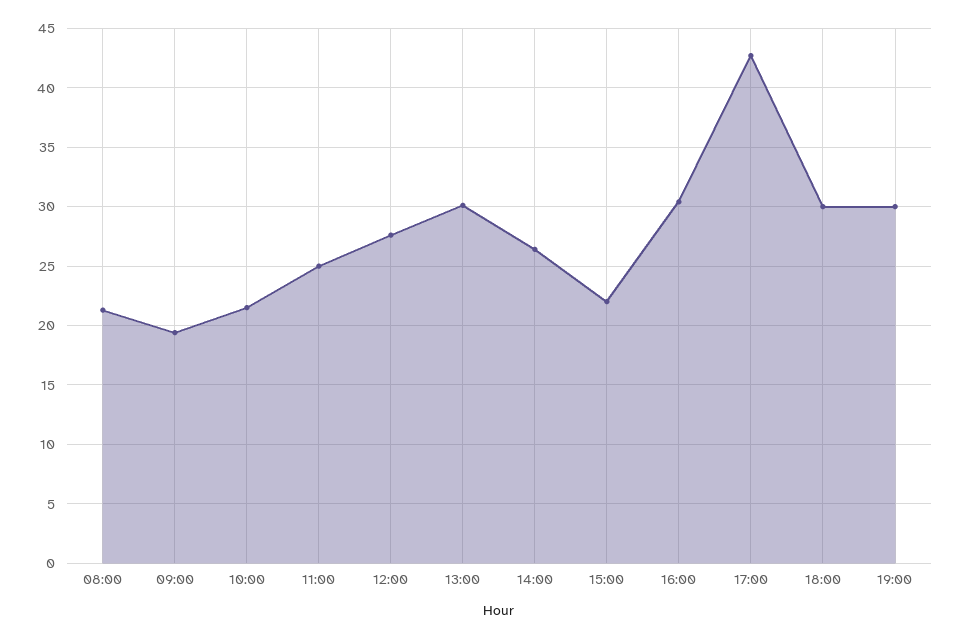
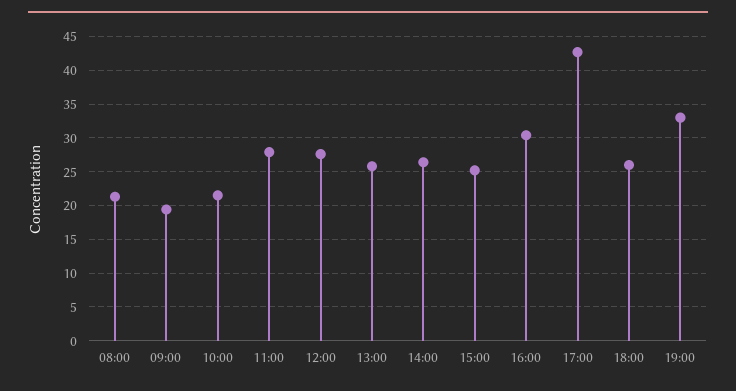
  {
    "08:00": 21,
    "09:00": 19,
    "10:00": 22,
-   "11:00": 25,
+   "11:00": 28,
    "12:00": 28,
-   "13:00": 30,
+   "13:00": 26,
    "14:00": 26,
-   "15:00": 22,
+   "15:00": 25,
    "16:00": 30,
    "17:00": 43,
-   "18:00": 30,
+   "18:00": 26,
-   "19:00": 30
+   "19:00": 33
  }

